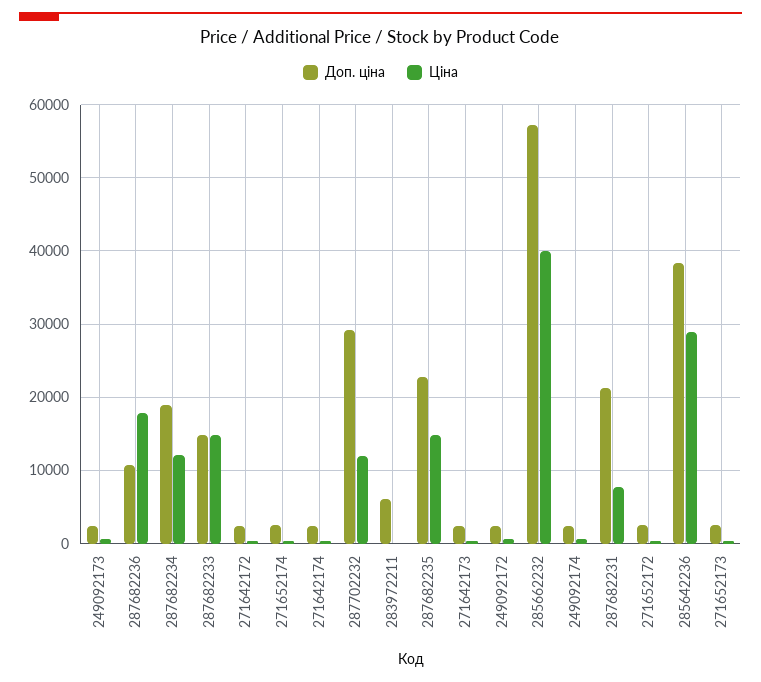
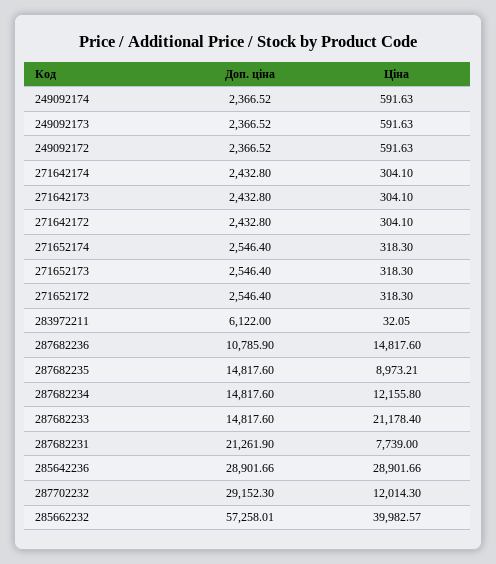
  {
    "Доп. ціна": {
      "249092173": 2366.52,
      "287682236": 10785.9,
-     "287682234": 19000,
+     "287682234": 14817.6,
      "287682233": 14817.6,
      "271642172": 2432.8,
      "271652174": 2546.4,
      "271642174": 2432.8,
      "287702232": 29152.3,
      "283972211": 6122,
-     "287682235": 23000,
+     "287682235": 14817.6,
      "271642173": 2432.8,
      "249092172": 2366.52,
      "285662232": 57258.01,
      "249092174": 2366.52,
      "287682231": 21261.9,
      "271652172": 2546.4,
-     "285642236": 38000,
+     "285642236": 28901.66,
      "271652173": 2546.4
    },
    "Ціна": {
      "249092173": 591.63,
-     "287682236": 18000,
+     "287682236": 14817.6,
      "287682234": 12155.8,
-     "287682233": 15000,
+     "287682233": 21178.4,
      "271642172": 304.1,
      "271652174": 318.3,
      "271642174": 304.1,
      "287702232": 12014.3,
      "283972211": 32.05,
-     "287682235": 15000,
+     "287682235": 8973.21,
      "271642173": 304.1,
      "249092172": 591.63,
      "285662232": 39982.57,
      "249092174": 591.63,
      "287682231": 7739,
      "271652172": 318.3,
      "285642236": 28901.66,
      "271652173": 318.3
    }
  }

